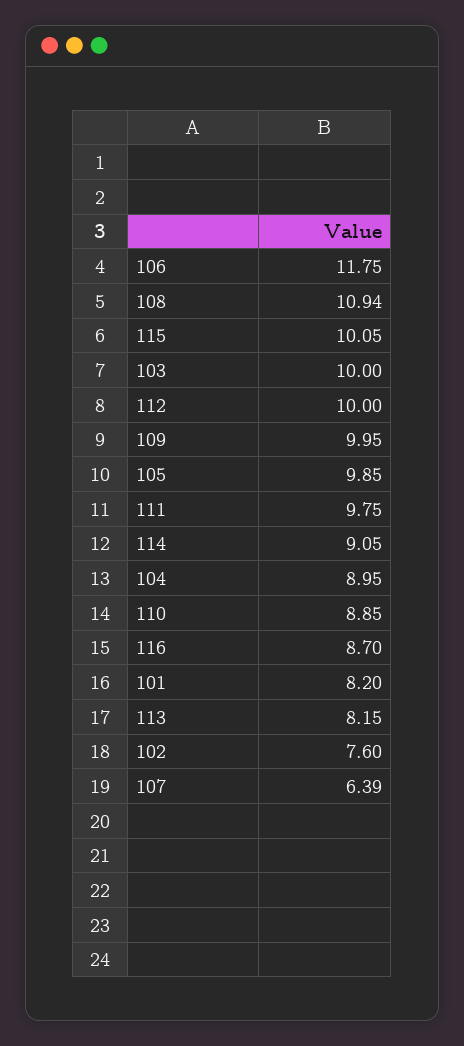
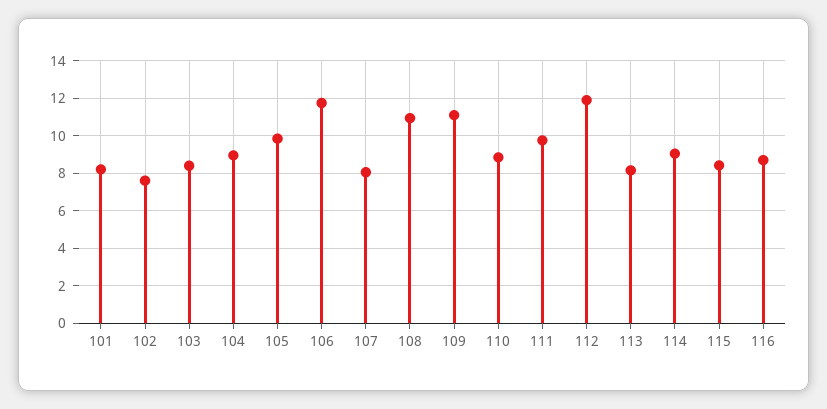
  {
    "106": 11.75,
    "108": 10.94,
-   "115": 10.05,
+   "115": 8.5,
-   "103": 10,
+   "103": 8.5,
-   "112": 10,
+   "112": 12,
-   "109": 9.95,
+   "109": 11,
    "105": 9.85,
    "111": 9.75,
    "114": 9.05,
    "104": 8.95,
    "110": 8.85,
    "116": 8.7,
    "101": 8.2,
    "113": 8.15,
    "102": 7.6,
-   "107": 6.39
+   "107": 8
  }

